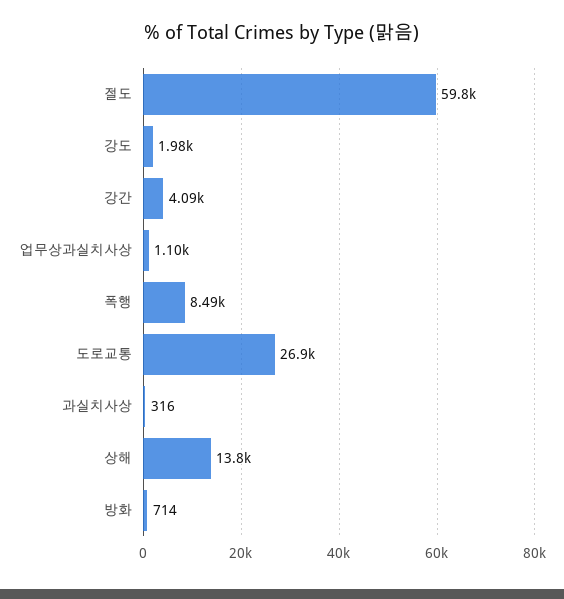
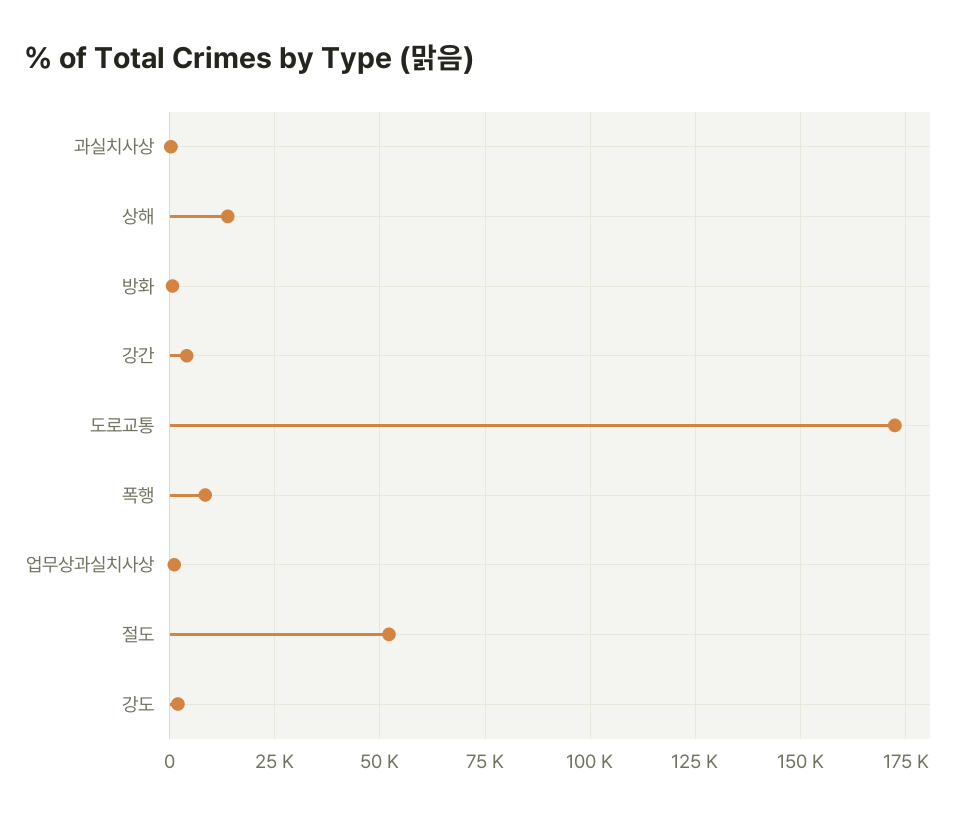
  {
-   "절도": 59800,
+   "절도": 52500,
    "강도": 1980,
    "강간": 4090,
    "업무상과실치사상": 1100,
    "폭행": 8490,
-   "도로교통": 26900,
+   "도로교통": 172500,
    "과실치사상": 316,
    "상해": 13800,
    "방화": 714
  }

